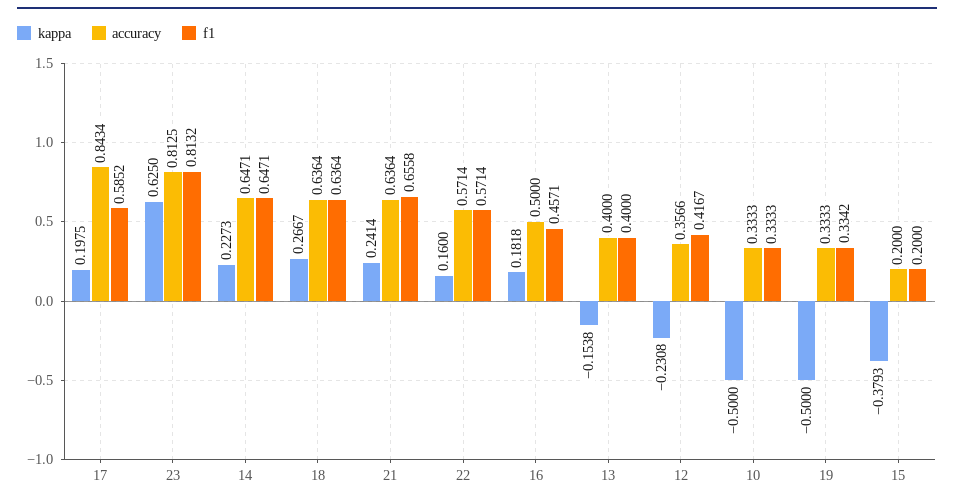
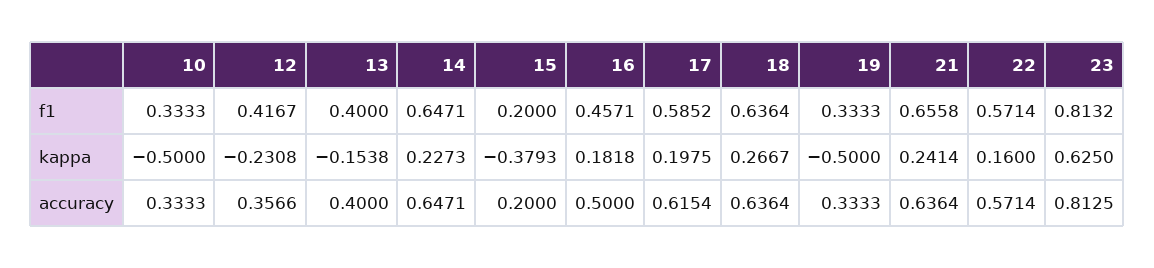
  {
    "kappa": {
      "17": 0.1975,
      "23": 0.625,
      "14": 0.2273,
      "18": 0.2667,
      "21": 0.2414,
      "22": 0.16,
      "16": 0.1818,
      "13": -0.1538,
      "12": -0.2308,
      "10": -0.5,
      "19": -0.5,
      "15": -0.3793
    },
    "accuracy": {
-     "17": 0.8434,
+     "17": 0.6154,
      "23": 0.8125,
      "14": 0.6471,
      "18": 0.6364,
      "21": 0.6364,
      "22": 0.5714,
      "16": 0.5,
      "13": 0.4,
      "12": 0.3566,
      "10": 0.3333,
      "19": 0.3333,
      "15": 0.2
    },
    "f1": {
      "17": 0.5852,
      "23": 0.8132,
      "14": 0.6471,
      "18": 0.6364,
      "21": 0.6558,
      "22": 0.5714,
      "16": 0.4571,
      "13": 0.4,
      "12": 0.4167,
      "10": 0.3333,
-     "19": 0.3342,
+     "19": 0.3333,
      "15": 0.2
    }
  }

